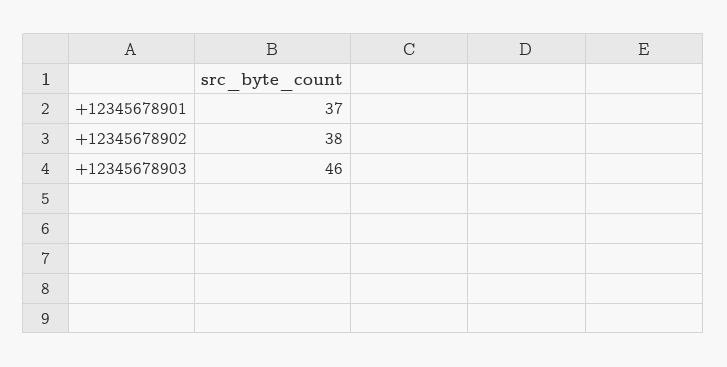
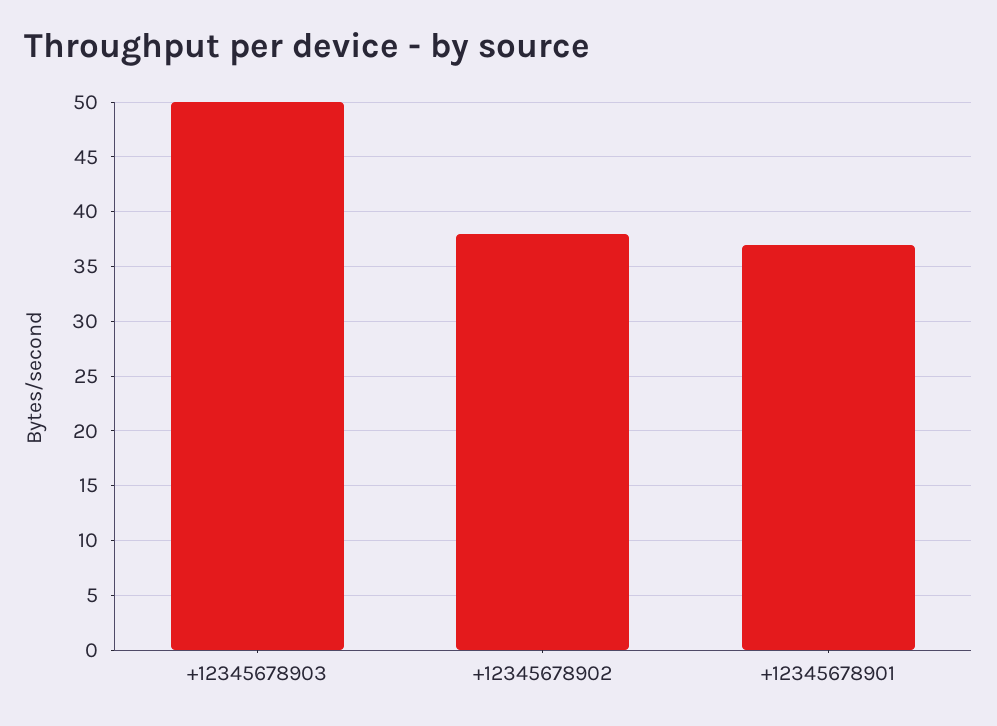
  {
    "+12345678901": 37,
    "+12345678902": 38,
-   "+12345678903": 46
+   "+12345678903": 50
  }

